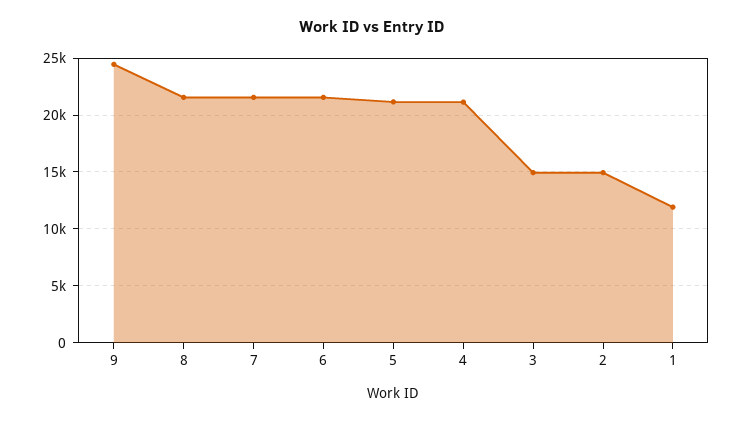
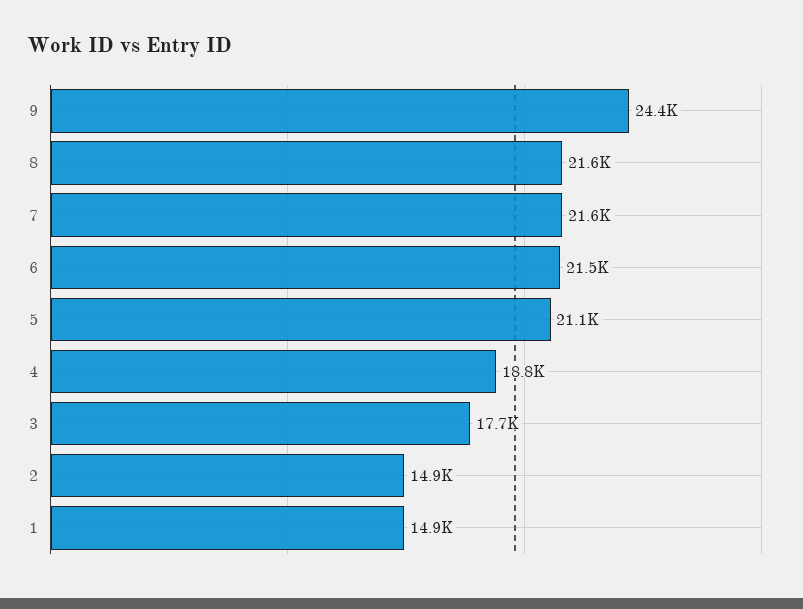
  {
    "9": 24400,
    "8": 21600,
    "7": 21600,
    "6": 21500,
    "5": 21100,
-   "4": 21000,
+   "4": 18800,
-   "3": 15000,
+   "3": 17700,
    "2": 14900,
-   "1": 12000
+   "1": 14900
  }

